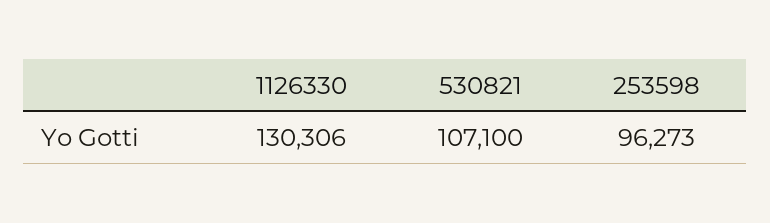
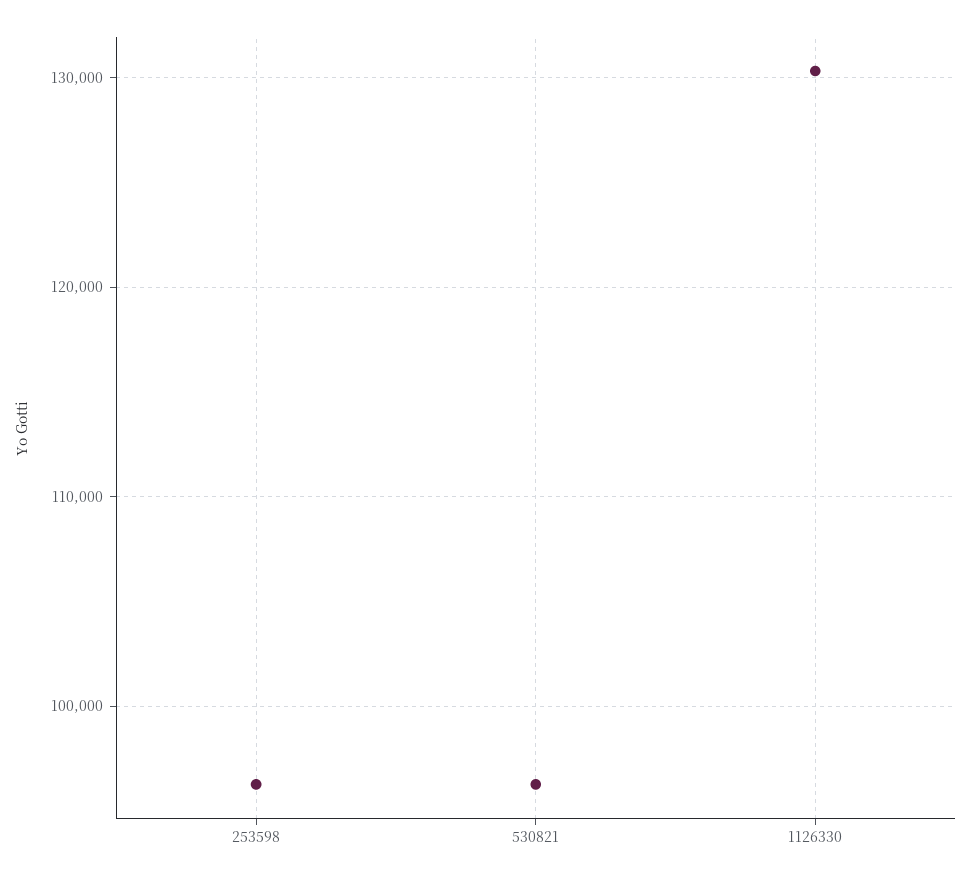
  {
    "1126330": 130306,
-   "530821": 107100,
+   "530821": 96000,
    "253598": 96273
  }

